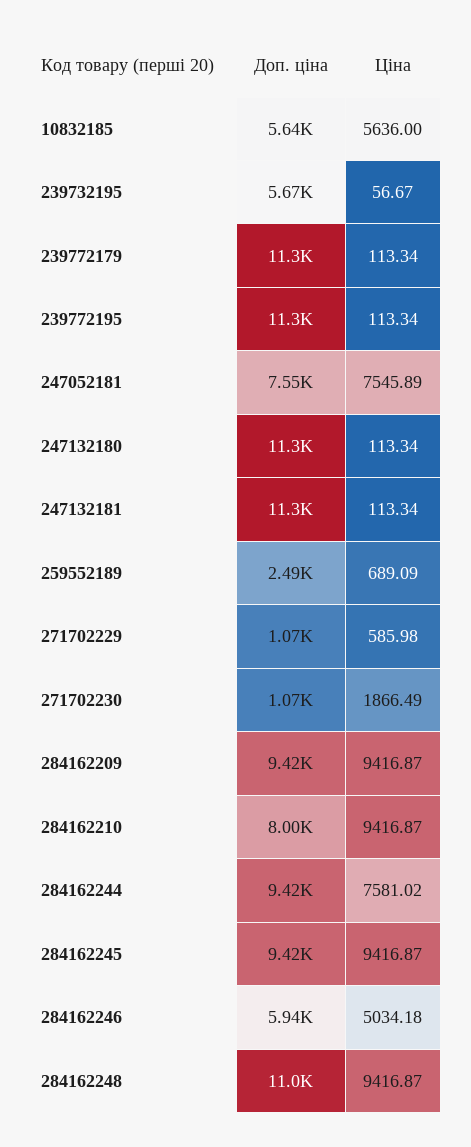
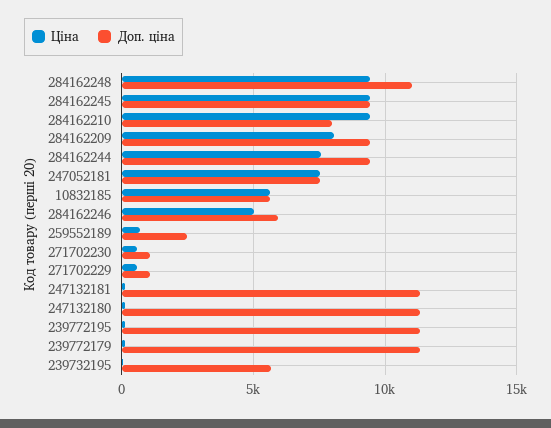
  {
    "Доп. ціна": {
      "10832185": 5640,
      "239732195": 5670,
      "239772179": 11300,
      "239772195": 11300,
      "247052181": 7550,
      "247132180": 11300,
      "247132181": 11300,
      "259552189": 2490,
      "271702229": 1070,
      "271702230": 1070,
      "284162209": 9420,
      "284162210": 8000,
      "284162244": 9420,
      "284162245": 9420,
      "284162246": 5940,
      "284162248": 11000
    },
    "Ціна": {
      "10832185": 5636,
      "239732195": 56.67,
      "239772179": 113.34,
      "239772195": 113.34,
      "247052181": 7545.89,
      "247132180": 113.34,
      "247132181": 113.34,
      "259552189": 689.09,
      "271702229": 585.98,
-     "271702230": 1866.49,
+     "271702230": 500,
-     "284162209": 9416.87,
+     "284162209": 8000,
      "284162210": 9416.87,
      "284162244": 7581.02,
      "284162245": 9416.87,
      "284162246": 5034.18,
      "284162248": 9416.87
    }
  }

